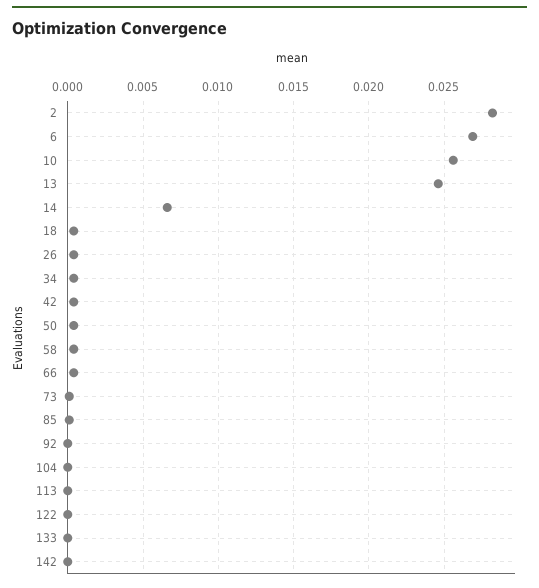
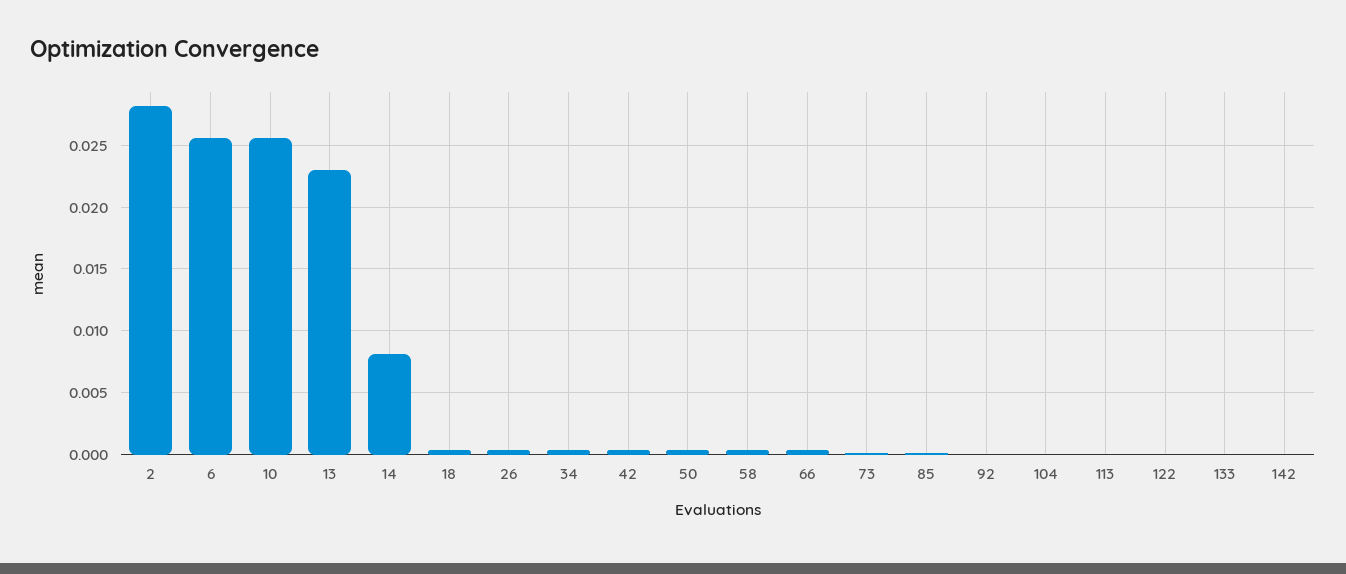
  {
    "2": 0.028,
-   "6": 0.027,
+   "6": 0.0255,
    "10": 0.0255,
-   "13": 0.0245,
+   "13": 0.023,
-   "14": 0.0065,
+   "14": 0.008,
    "18": 0.0005,
    "26": 0.0005,
    "34": 0.0005,
    "42": 0.0005,
    "50": 0.0005,
    "58": 0.0005,
    "66": 0.0005,
    "73": 0,
    "85": 0,
    "92": 0,
    "104": 0,
    "113": 0,
    "122": 0,
    "133": 0,
    "142": 0
  }

